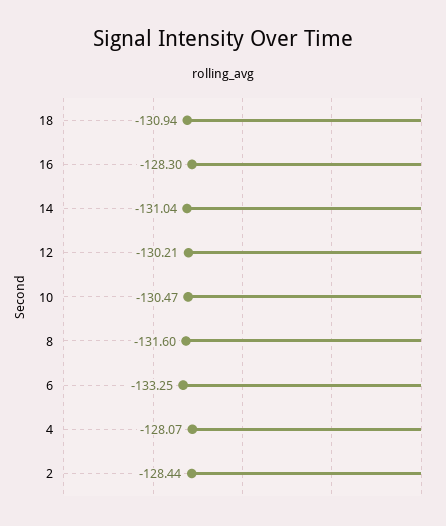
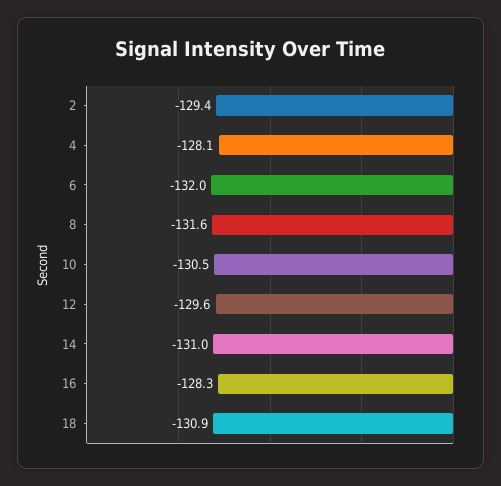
  {
    "18": -130.94,
    "16": -128.3,
    "14": -131.04,
-   "12": -130.21,
+   "12": -129.6,
    "10": -130.47,
    "8": -131.6,
-   "6": -133.25,
+   "6": -132,
    "4": -128.07,
-   "2": -128.44
+   "2": -129.4
  }

